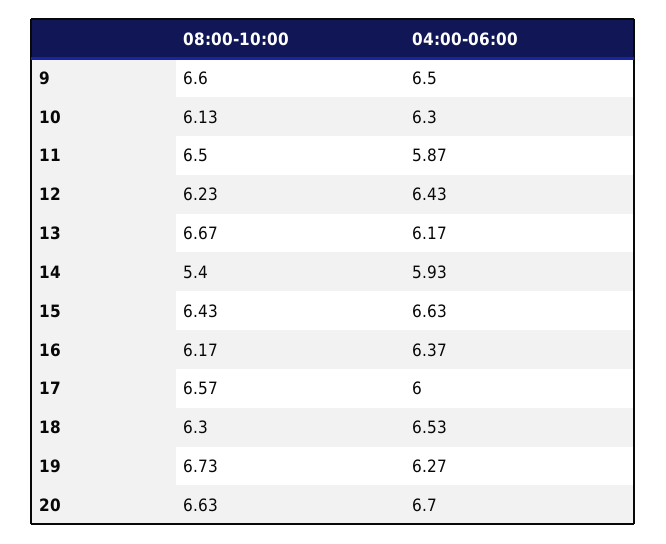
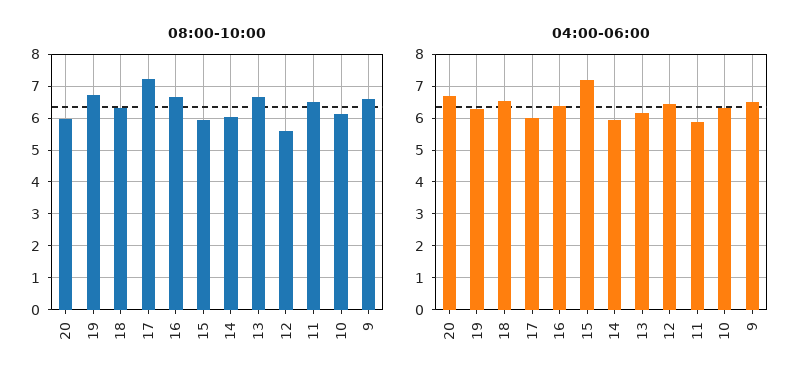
  {
    "08:00-10:00": {
      "9": 6.6,
      "10": 6.13,
      "11": 6.5,
-     "12": 6.23,
+     "12": 5.6,
      "13": 6.67,
-     "14": 5.4,
+     "14": 6,
-     "15": 6.43,
+     "15": 6,
-     "16": 6.17,
+     "16": 6.6,
-     "17": 6.57,
+     "17": 7.2,
      "18": 6.3,
      "19": 6.73,
-     "20": 6.63
+     "20": 6
    },
    "04:00-06:00": {
      "9": 6.5,
      "10": 6.3,
      "11": 5.87,
      "12": 6.43,
      "13": 6.17,
      "14": 5.93,
-     "15": 6.63,
+     "15": 7.2,
      "16": 6.37,
      "17": 6,
      "18": 6.53,
      "19": 6.27,
      "20": 6.7
    }
  }

